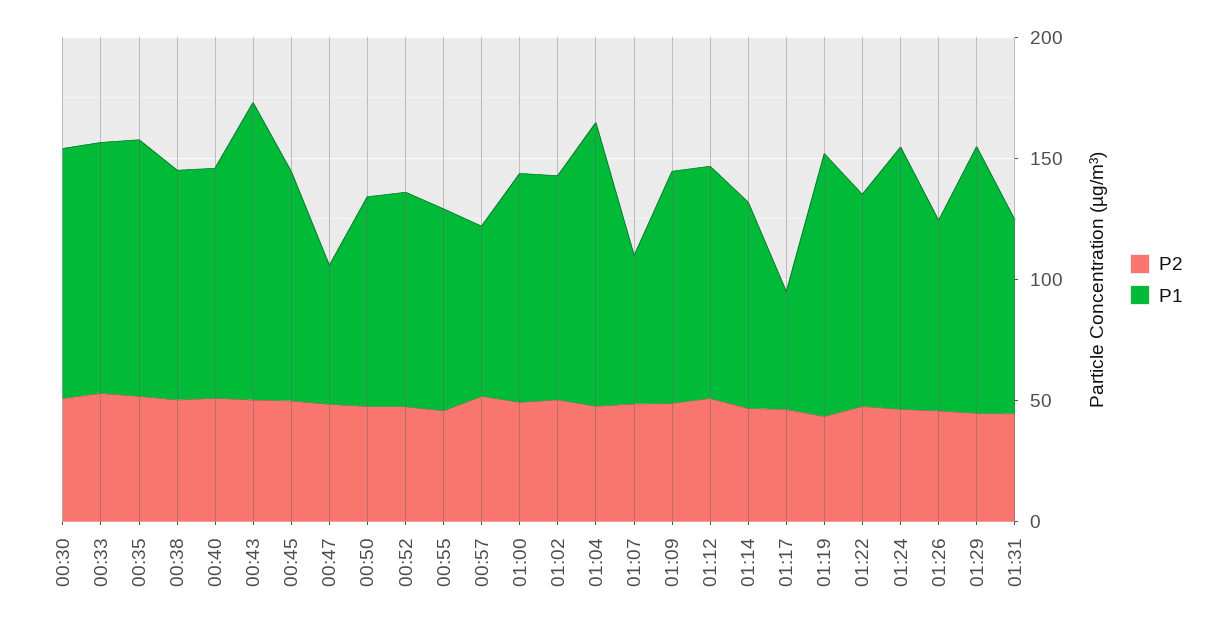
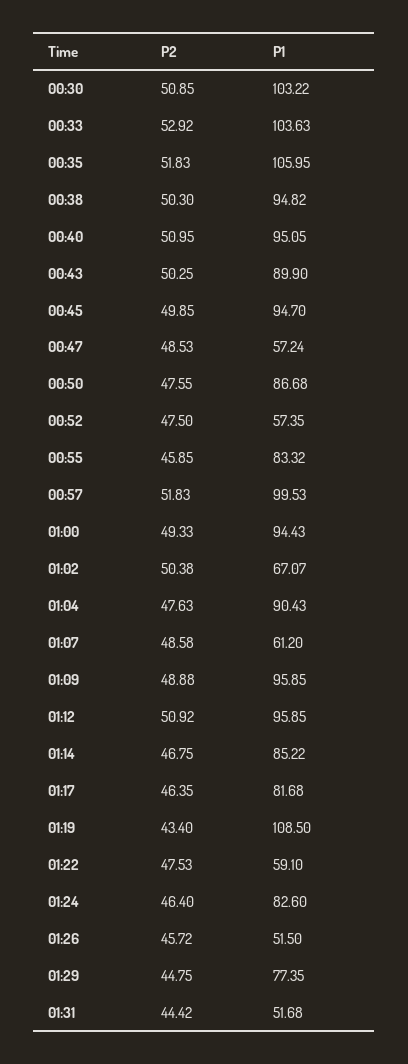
  {
    "P2": {
      "00:30": 50.85,
      "00:33": 52.92,
      "00:35": 51.83,
      "00:38": 50.3,
      "00:40": 50.95,
      "00:43": 50.25,
      "00:45": 49.85,
      "00:47": 48.53,
      "00:50": 47.55,
      "00:52": 47.5,
      "00:55": 45.85,
      "00:57": 51.83,
      "01:00": 49.33,
      "01:02": 50.38,
      "01:04": 47.63,
      "01:07": 48.58,
      "01:09": 48.88,
      "01:12": 50.92,
      "01:14": 46.75,
      "01:17": 46.35,
      "01:19": 43.4,
      "01:22": 47.53,
      "01:24": 46.4,
      "01:26": 45.72,
      "01:29": 44.75,
      "01:31": 44.42
    },
    "P1": {
      "00:30": 103.22,
      "00:33": 103.63,
      "00:35": 105.95,
      "00:38": 94.82,
      "00:40": 95.05,
-     "00:43": 120,
+     "00:43": 89.9,
      "00:45": 94.7,
      "00:47": 57.24,
      "00:50": 86.68,
-     "00:52": 90,
+     "00:52": 57.35,
      "00:55": 83.32,
-     "00:57": 70,
+     "00:57": 99.53,
      "01:00": 94.43,
-     "01:02": 90,
+     "01:02": 67.07,
-     "01:04": 120,
+     "01:04": 90.43,
      "01:07": 61.2,
      "01:09": 95.85,
      "01:12": 95.85,
      "01:14": 85.22,
-     "01:17": 50,
+     "01:17": 81.68,
      "01:19": 108.5,
-     "01:22": 90,
+     "01:22": 59.1,
-     "01:24": 110,
+     "01:24": 82.6,
-     "01:26": 80,
+     "01:26": 51.5,
-     "01:29": 110,
+     "01:29": 77.35,
-     "01:31": 80
+     "01:31": 51.68
    }
  }

